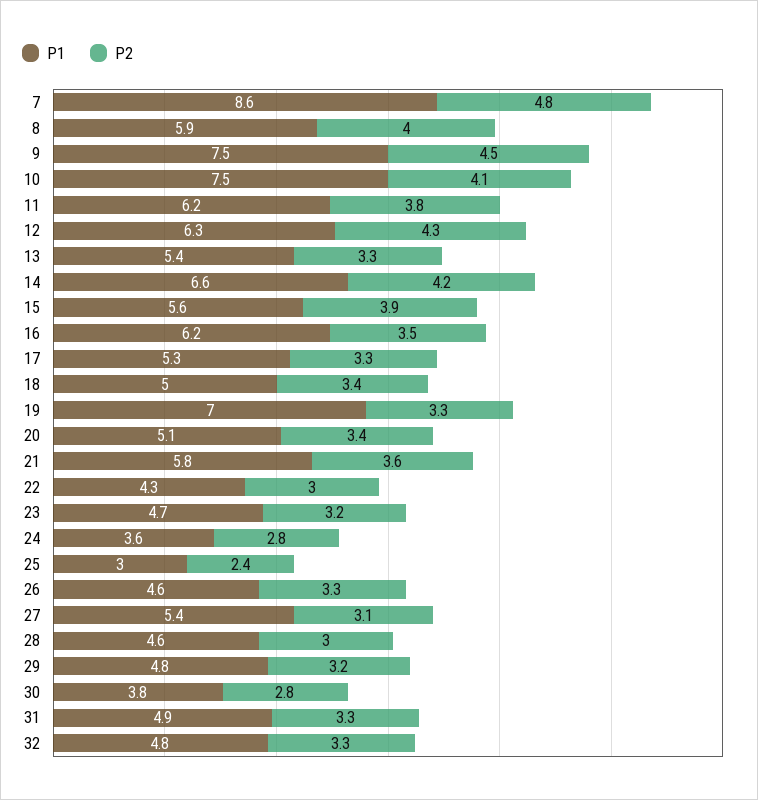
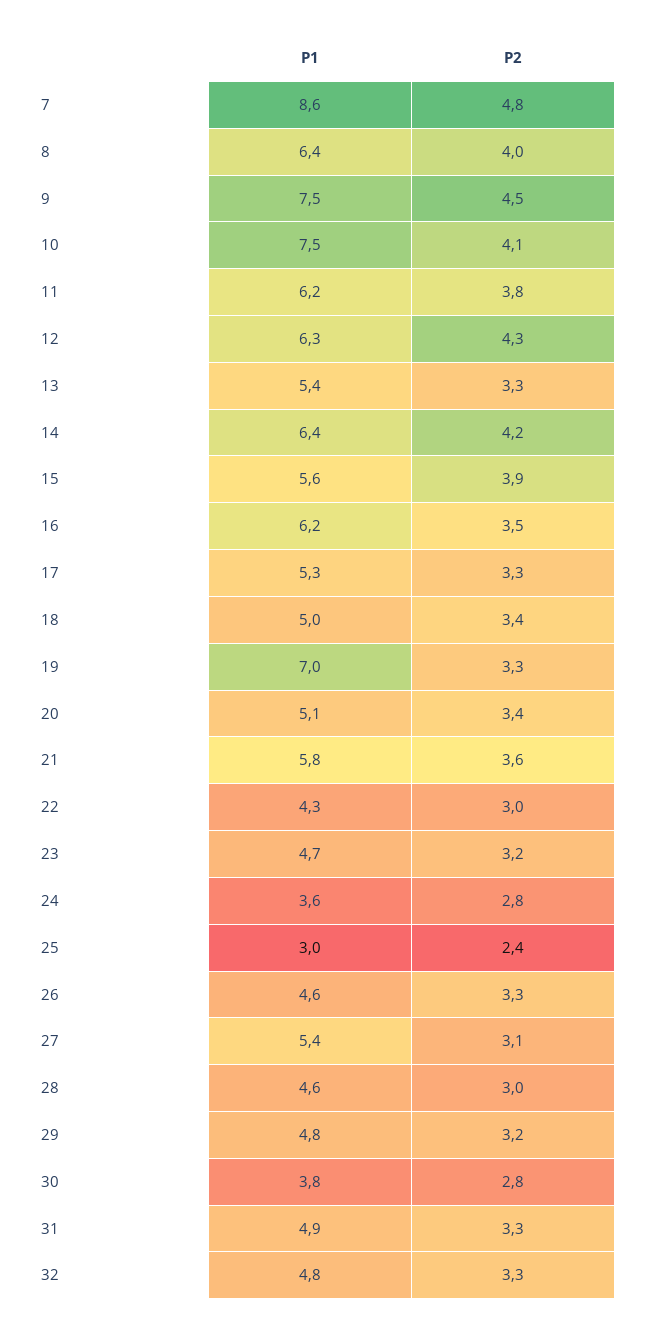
  {
    "P1": {
      "7": 8.6,
-     "8": 5.9,
+     "8": 6.4,
      "9": 7.5,
      "10": 7.5,
      "11": 6.2,
      "12": 6.3,
      "13": 5.4,
-     "14": 6.6,
+     "14": 6.4,
      "15": 5.6,
      "16": 6.2,
      "17": 5.3,
      "18": 5,
      "19": 7,
      "20": 5.1,
      "21": 5.8,
      "22": 4.3,
      "23": 4.7,
      "24": 3.6,
      "25": 3,
      "26": 4.6,
      "27": 5.4,
      "28": 4.6,
      "29": 4.8,
      "30": 3.8,
      "31": 4.9,
      "32": 4.8
    },
    "P2": {
      "7": 4.8,
      "8": 4,
      "9": 4.5,
      "10": 4.1,
      "11": 3.8,
      "12": 4.3,
      "13": 3.3,
      "14": 4.2,
      "15": 3.9,
      "16": 3.5,
      "17": 3.3,
      "18": 3.4,
      "19": 3.3,
      "20": 3.4,
      "21": 3.6,
      "22": 3,
      "23": 3.2,
      "24": 2.8,
      "25": 2.4,
      "26": 3.3,
      "27": 3.1,
      "28": 3,
      "29": 3.2,
      "30": 2.8,
      "31": 3.3,
      "32": 3.3
    }
  }

